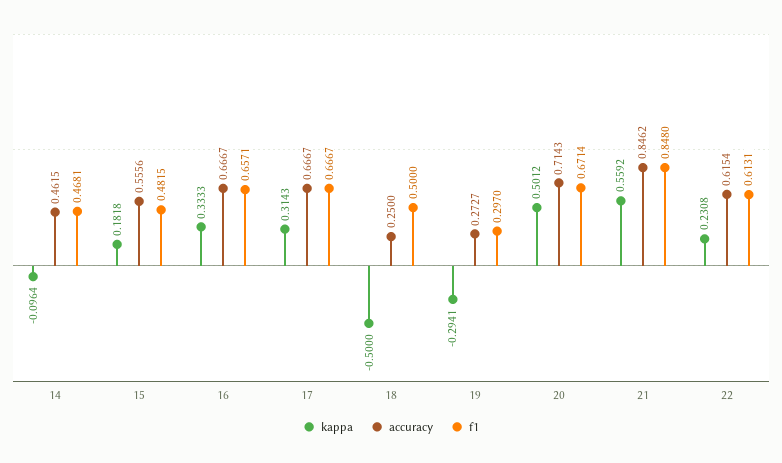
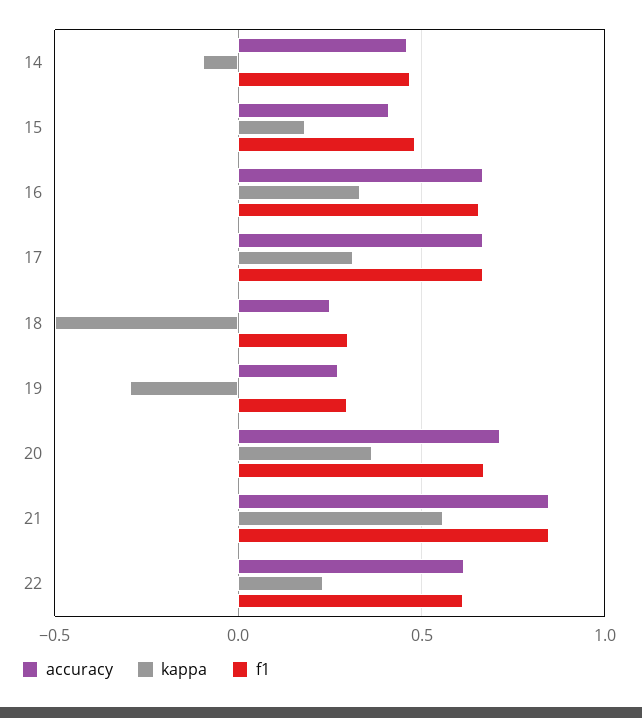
  {
    "kappa": {
      "14": -0.0964,
      "15": 0.1818,
      "16": 0.3333,
      "17": 0.3143,
      "18": -0.5,
      "19": -0.2941,
-     "20": 0.5012,
+     "20": 0.35,
      "21": 0.5592,
      "22": 0.2308
    },
    "accuracy": {
      "14": 0.4615,
-     "15": 0.5556,
+     "15": 0.4,
      "16": 0.6667,
      "17": 0.6667,
      "18": 0.25,
      "19": 0.2727,
      "20": 0.7143,
      "21": 0.8462,
      "22": 0.6154
    },
    "f1": {
      "14": 0.4681,
      "15": 0.4815,
      "16": 0.6571,
      "17": 0.6667,
-     "18": 0.5,
+     "18": 0.3,
      "19": 0.297,
      "20": 0.6714,
      "21": 0.848,
      "22": 0.6131
    }
  }

